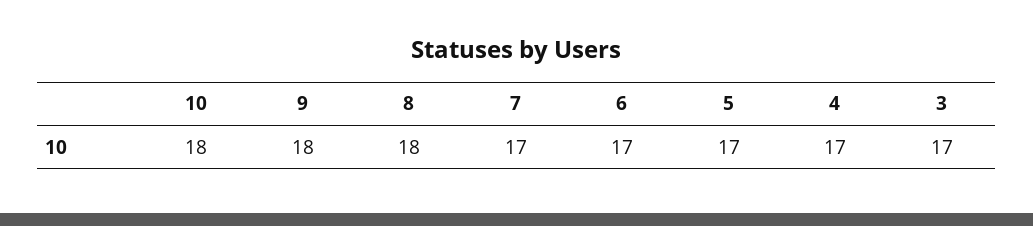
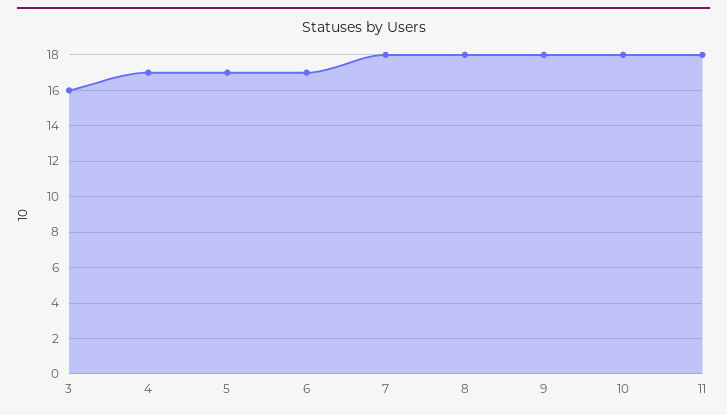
  {
    "10": 18,
    "9": 18,
    "8": 18,
-   "7": 17,
+   "7": 18,
    "6": 17,
    "5": 17,
    "4": 17,
-   "3": 17
+   "3": 16,
+   "11": 18
  }

